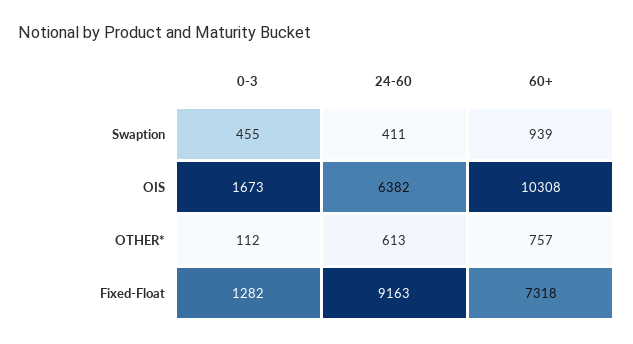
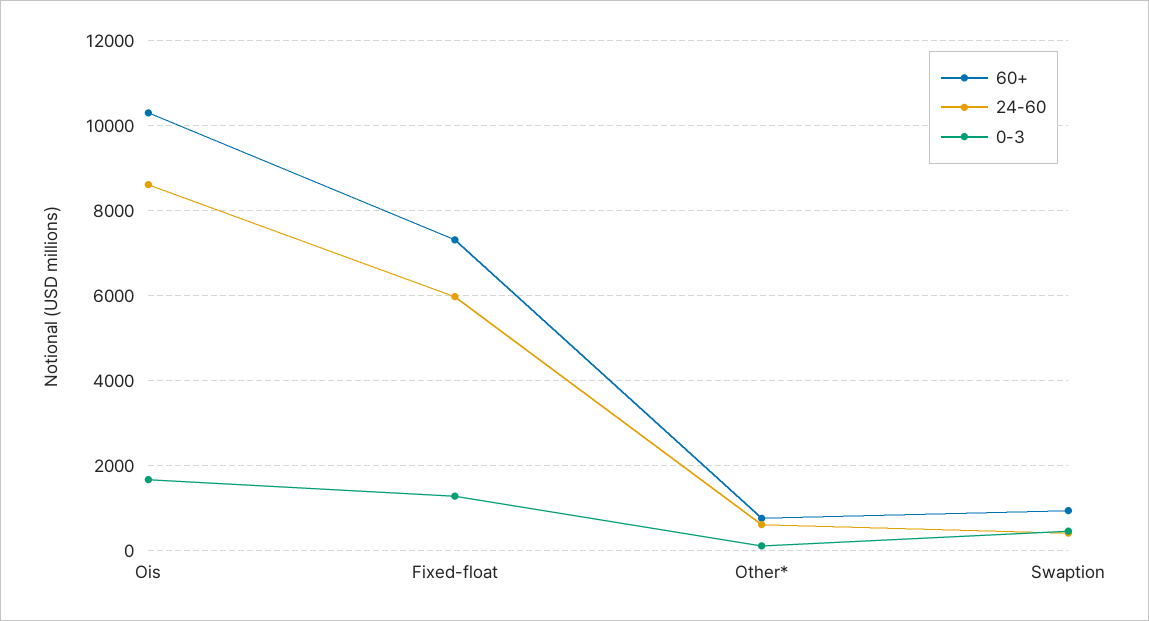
  {
    "0-3": {
      "Swaption": 455,
      "OIS": 1673,
      "OTHER*": 112,
      "Fixed-Float": 1282
    },
    "24-60": {
      "Swaption": 411,
-     "OIS": 6382,
+     "OIS": 8600,
      "OTHER*": 613,
-     "Fixed-Float": 9163
+     "Fixed-Float": 6000
    },
    "60+": {
      "Swaption": 939,
      "OIS": 10308,
      "OTHER*": 757,
      "Fixed-Float": 7318
    }
  }

